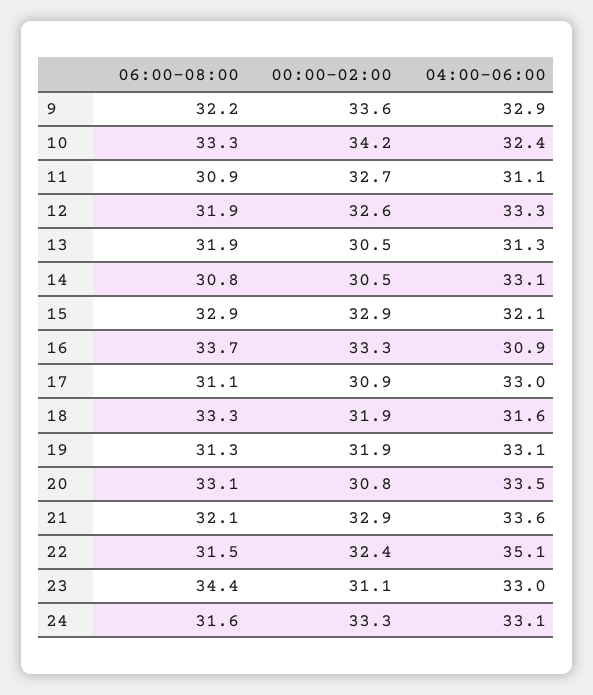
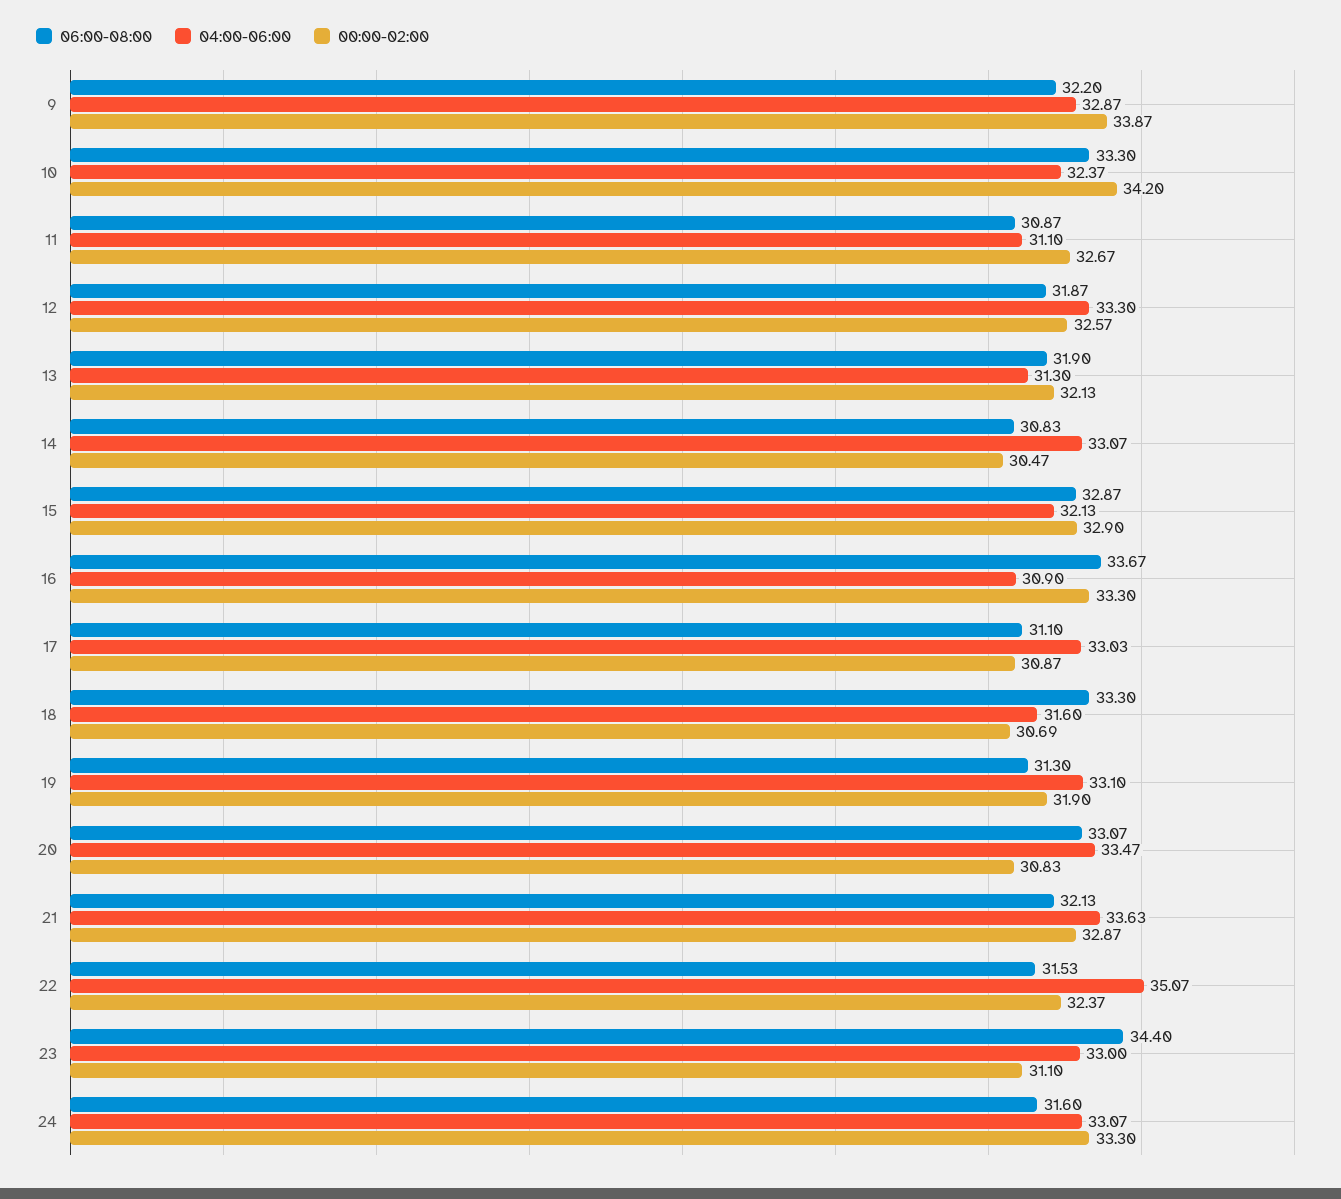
  {
    "06:00-08:00": {
      "9": 32.2,
      "10": 33.3,
      "11": 30.87,
      "12": 31.87,
      "13": 31.9,
      "14": 30.83,
      "15": 32.87,
      "16": 33.67,
      "17": 31.1,
      "18": 33.3,
      "19": 31.3,
      "20": 33.07,
      "21": 32.13,
      "22": 31.53,
      "23": 34.4,
      "24": 31.6
    },
    "00:00-02:00": {
-     "9": 33.6,
+     "9": 33.87,
      "10": 34.2,
      "11": 32.67,
      "12": 32.57,
-     "13": 30.5,
+     "13": 32.13,
      "14": 30.47,
      "15": 32.9,
      "16": 33.3,
      "17": 30.87,
-     "18": 31.9,
+     "18": 30.69,
      "19": 31.9,
      "20": 30.83,
      "21": 32.87,
      "22": 32.37,
      "23": 31.1,
      "24": 33.3
    },
    "04:00-06:00": {
      "9": 32.87,
      "10": 32.37,
      "11": 31.1,
      "12": 33.3,
      "13": 31.3,
      "14": 33.07,
      "15": 32.13,
      "16": 30.9,
      "17": 33.03,
      "18": 31.6,
      "19": 33.1,
      "20": 33.47,
      "21": 33.63,
      "22": 35.07,
      "23": 33,
      "24": 33.07
    }
  }

